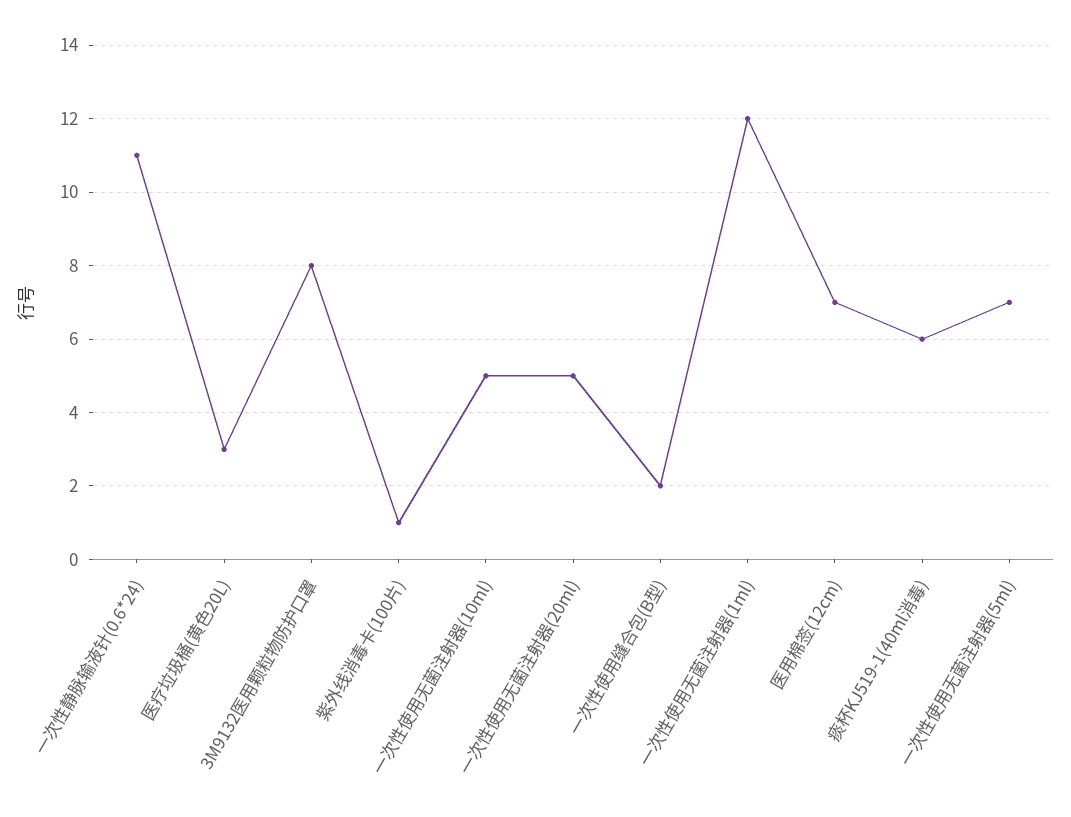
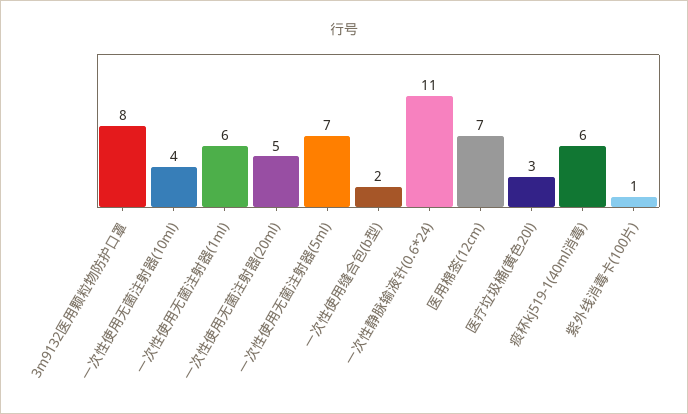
  {
    "一次性静脉输液针(0.6*24)": 11,
    "医疗垃圾桶(黄色20L)": 3,
    "3M9132医用颗粒物防护口罩": 8,
    "紫外线消毒卡(100片)": 1,
-   "一次性使用无菌注射器(10ml)": 5,
+   "一次性使用无菌注射器(10ml)": 4,
    "一次性使用无菌注射器(20ml)": 5,
    "一次性使用缝合包(B型)": 2,
-   "一次性使用无菌注射器(1ml)": 12,
+   "一次性使用无菌注射器(1ml)": 6,
    "医用棉签(12cm)": 7,
    "痰杯KJ519-1(40ml消毒)": 6,
    "一次性使用无菌注射器(5ml)": 7
  }

